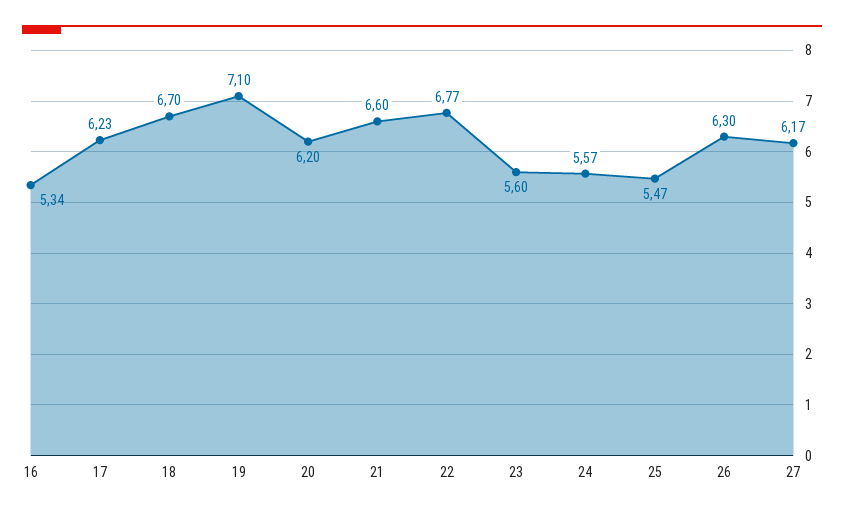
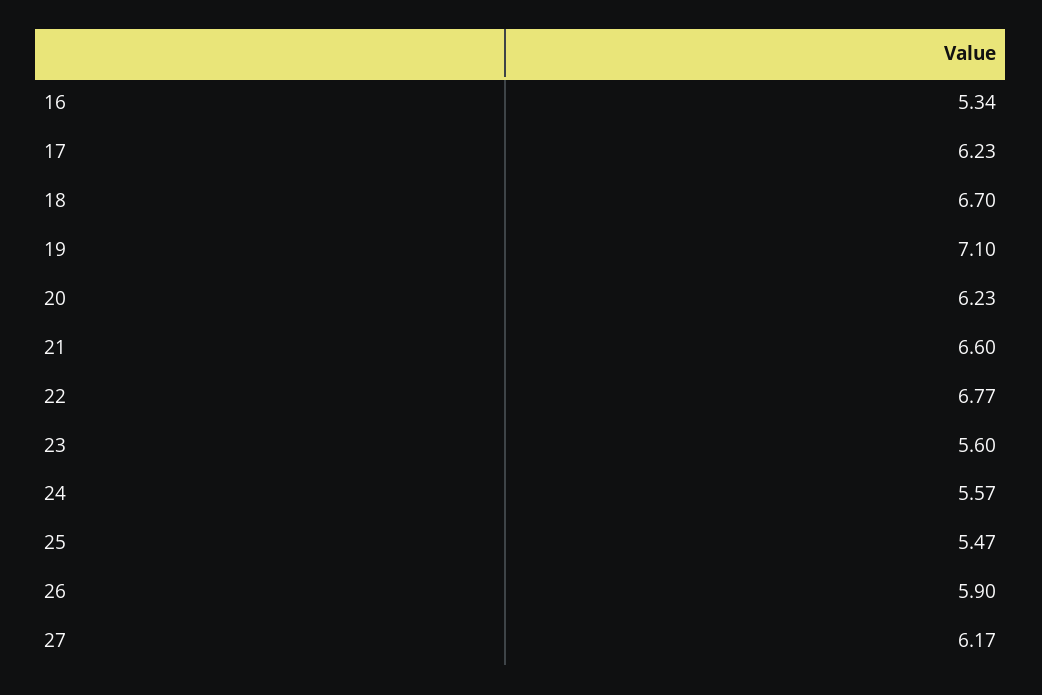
  {
    "16": 5.34,
    "17": 6.23,
    "18": 6.7,
    "19": 7.1,
-   "20": 6.2,
+   "20": 6.23,
    "21": 6.6,
    "22": 6.77,
    "23": 5.6,
    "24": 5.57,
    "25": 5.47,
-   "26": 6.3,
+   "26": 5.9,
    "27": 6.17
  }

